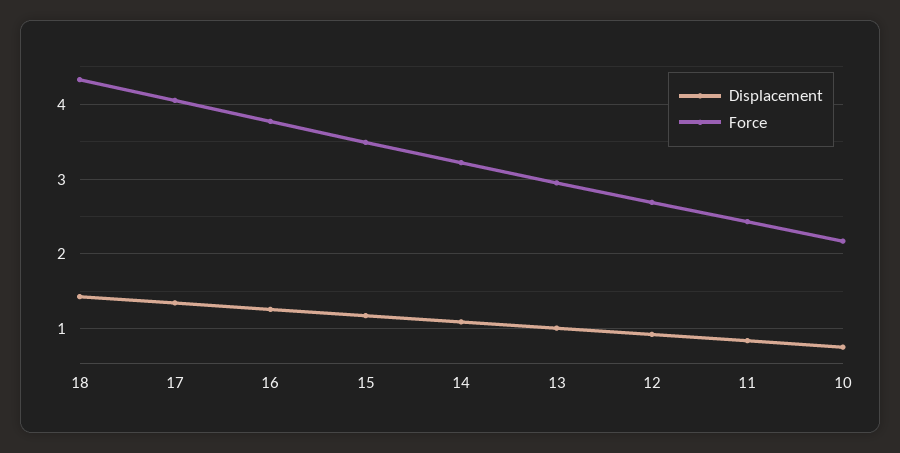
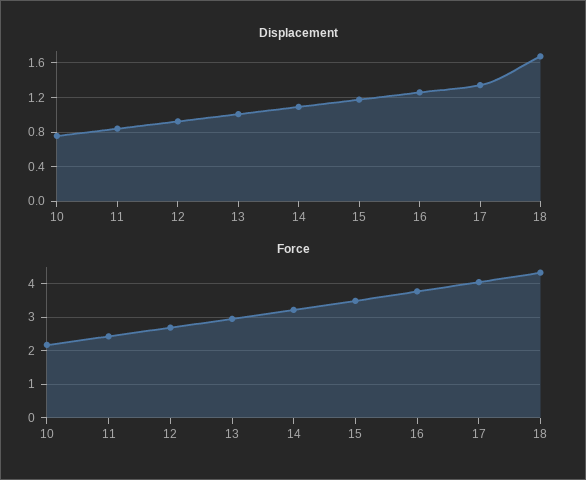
  {
    "Displacement": {
-     "18": 1.4,
+     "18": 1.7,
      "17": 1.3,
      "16": 1.3,
      "15": 1.2,
      "14": 1.1,
      "13": 1,
      "12": 0.9,
      "11": 0.8,
      "10": 0.8
    },
    "Force": {
      "18": 4.3,
      "17": 4.1,
      "16": 3.8,
      "15": 3.5,
      "14": 3.2,
      "13": 3,
      "12": 2.7,
      "11": 2.4,
      "10": 2.2
    }
  }

